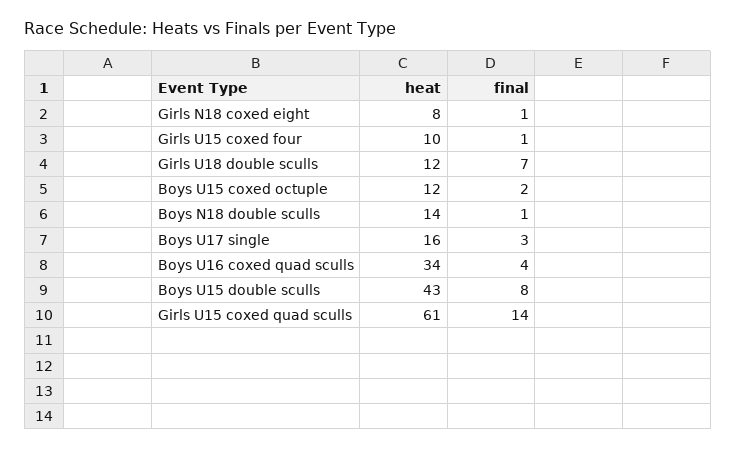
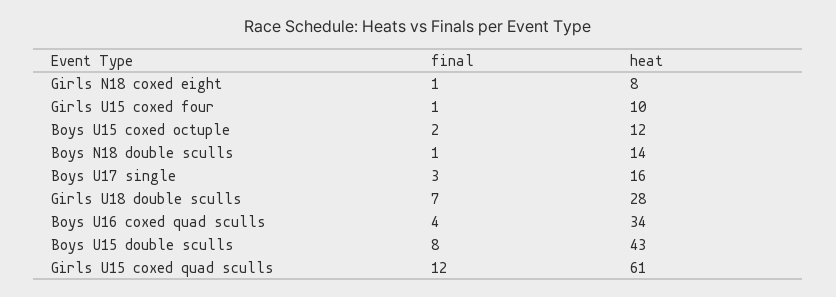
  {
    "heat": {
      "Girls N18 coxed eight": 8,
      "Girls U15 coxed four": 10,
-     "Girls U18 double sculls": 12,
+     "Girls U18 double sculls": 28,
      "Boys U15 coxed octuple": 12,
      "Boys N18 double sculls": 14,
      "Boys U17 single": 16,
      "Boys U16 coxed quad sculls": 34,
      "Boys U15 double sculls": 43,
      "Girls U15 coxed quad sculls": 61
    },
    "final": {
      "Girls N18 coxed eight": 1,
      "Girls U15 coxed four": 1,
      "Girls U18 double sculls": 7,
      "Boys U15 coxed octuple": 2,
      "Boys N18 double sculls": 1,
      "Boys U17 single": 3,
      "Boys U16 coxed quad sculls": 4,
      "Boys U15 double sculls": 8,
-     "Girls U15 coxed quad sculls": 14
+     "Girls U15 coxed quad sculls": 12
    }
  }

